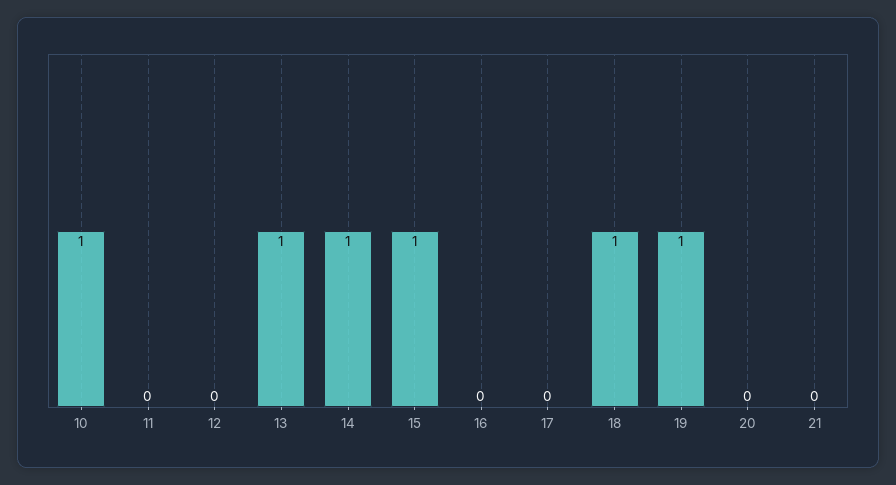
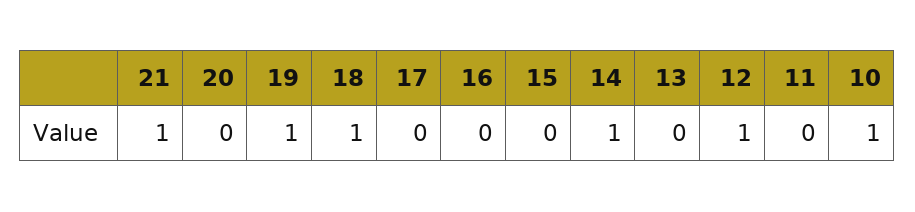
  {
    "10": 1,
    "11": 0,
-   "12": 0,
+   "12": 1,
-   "13": 1,
+   "13": 0,
    "14": 1,
-   "15": 1,
+   "15": 0,
    "16": 0,
    "17": 0,
    "18": 1,
    "19": 1,
    "20": 0,
-   "21": 0
+   "21": 1
  }

